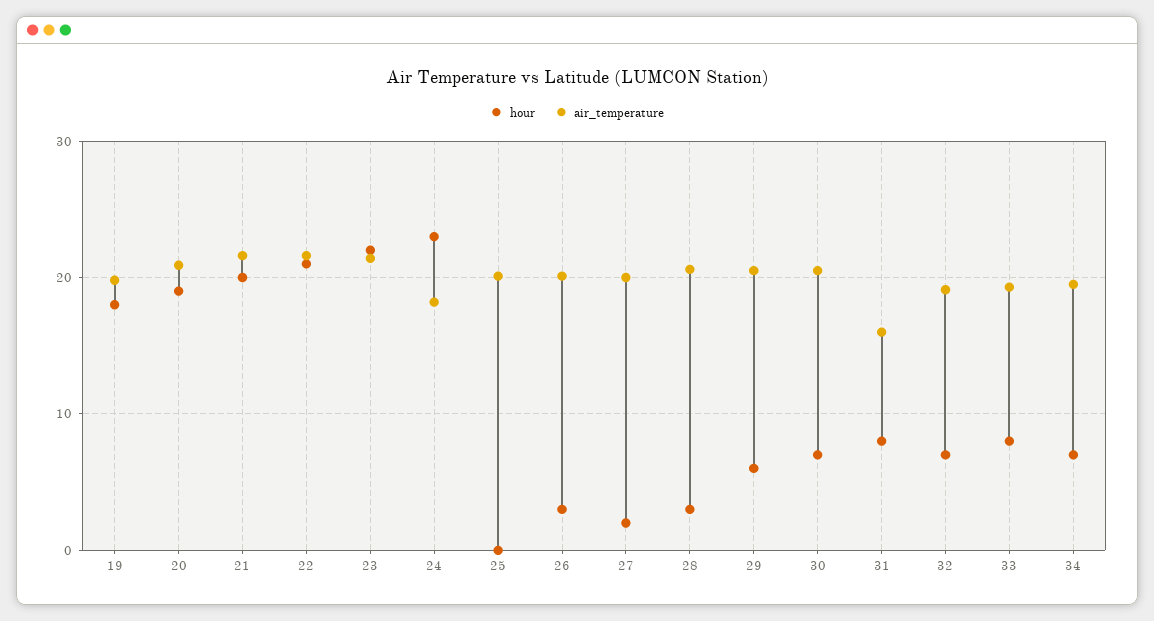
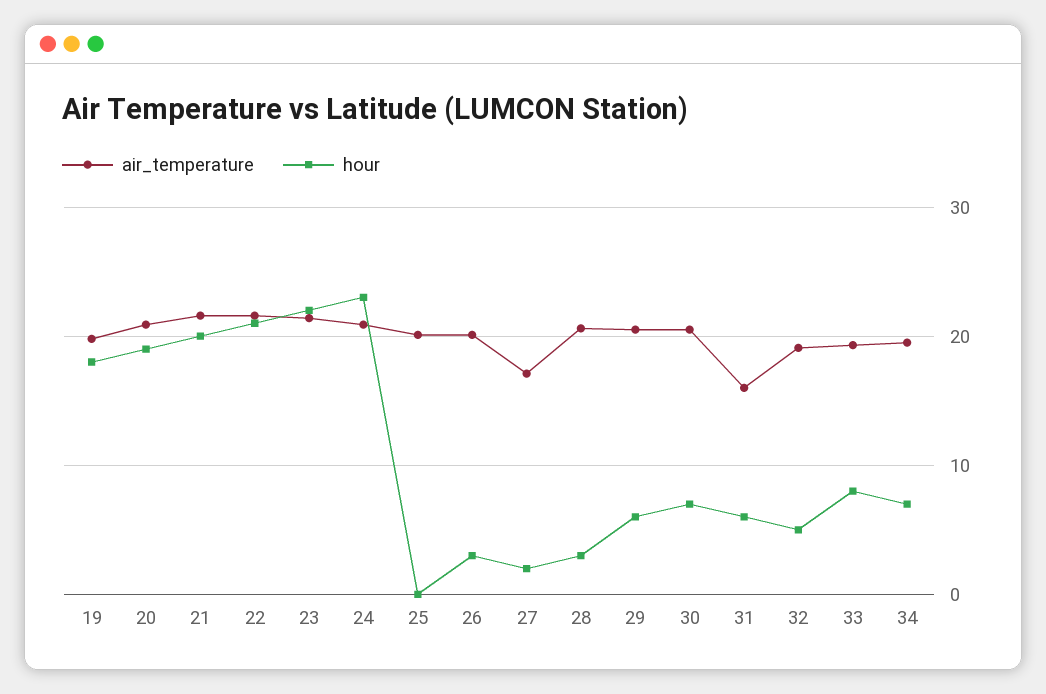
  {
    "hour": {
      "19": 18,
      "20": 19,
      "21": 20,
      "22": 21,
      "23": 22,
      "24": 23,
      "25": 0,
      "26": 3,
      "27": 2,
      "28": 3,
      "29": 6,
      "30": 7,
-     "31": 8,
+     "31": 6,
-     "32": 7,
+     "32": 5,
      "33": 8,
      "34": 7
    },
    "air_temperature": {
      "19": 20,
      "20": 21,
      "21": 22,
      "22": 22,
      "23": 21,
-     "24": 18,
+     "24": 21,
      "25": 20,
      "26": 20,
-     "27": 20,
+     "27": 17,
      "28": 21,
      "29": 21,
      "30": 21,
      "31": 16,
      "32": 19,
      "33": 19,
      "34": 20
    }
  }

